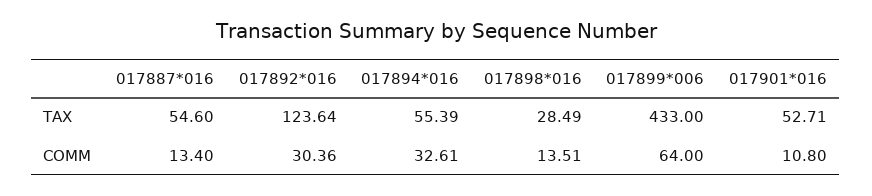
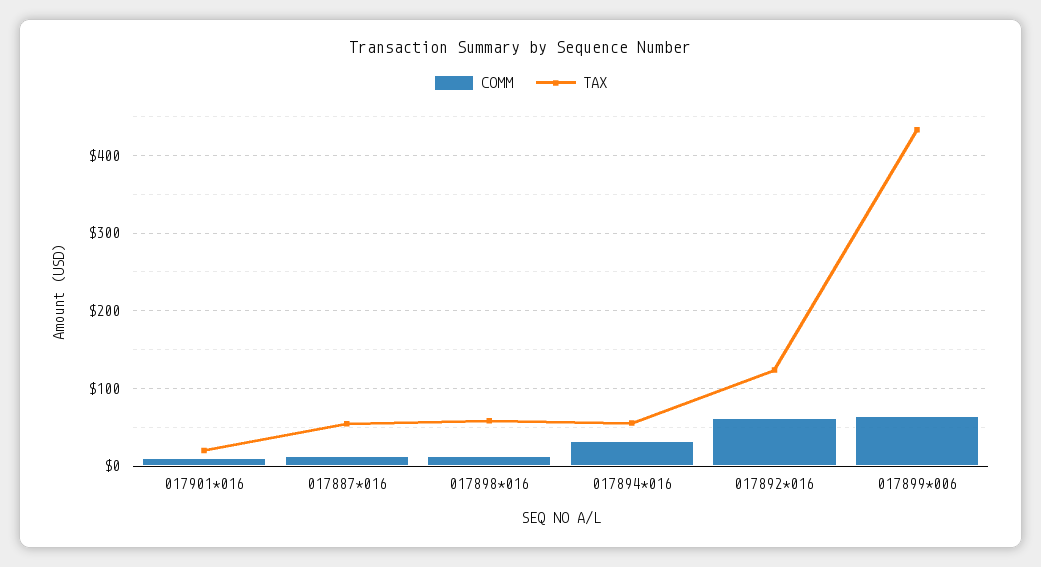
  {
    "TAX": {
      "017887*016": 54.6,
      "017892*016": 123.64,
      "017894*016": 55.39,
-     "017898*016": 28.49,
+     "017898*016": 60,
      "017899*006": 433,
-     "017901*016": 52.71
+     "017901*016": 20
    },
    "COMM": {
      "017887*016": 13.4,
-     "017892*016": 30.36,
+     "017892*016": 60,
      "017894*016": 32.61,
      "017898*016": 13.51,
      "017899*006": 64,
      "017901*016": 10.8
    }
  }

